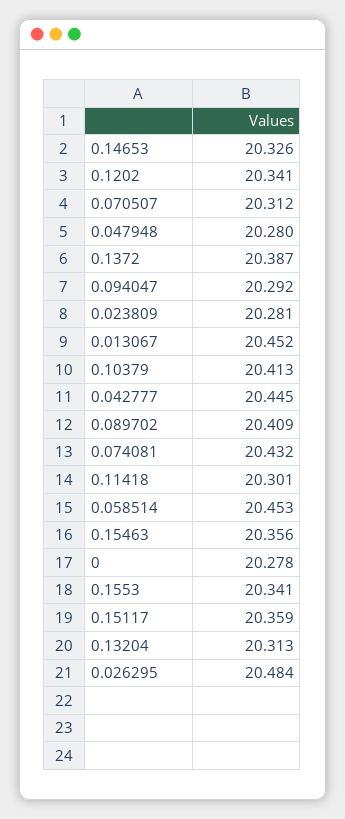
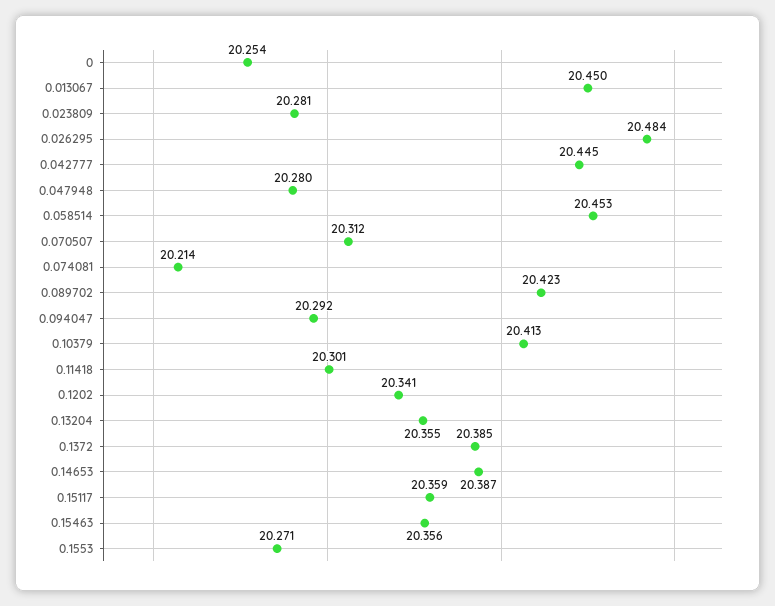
  {
-   "0.14653": 20.326,
+   "0.14653": 20.387,
    "0.1202": 20.341,
    "0.070507": 20.312,
    "0.047948": 20.28,
-   "0.1372": 20.387,
+   "0.1372": 20.385,
    "0.094047": 20.292,
    "0.023809": 20.281,
-   "0.013067": 20.452,
+   "0.013067": 20.45,
    "0.10379": 20.413,
    "0.042777": 20.445,
-   "0.089702": 20.409,
+   "0.089702": 20.423,
-   "0.074081": 20.432,
+   "0.074081": 20.214,
    "0.11418": 20.301,
    "0.058514": 20.453,
    "0.15463": 20.356,
-   "0": 20.278,
+   "0": 20.254,
-   "0.1553": 20.341,
+   "0.1553": 20.271,
    "0.15117": 20.359,
-   "0.13204": 20.313,
+   "0.13204": 20.355,
    "0.026295": 20.484
  }

